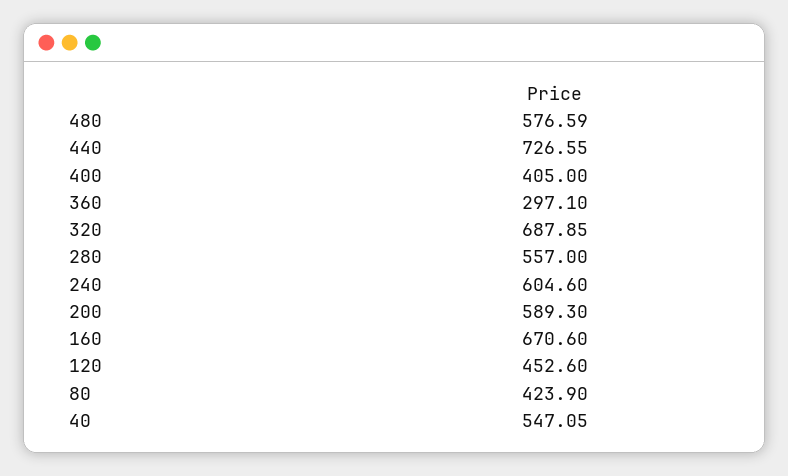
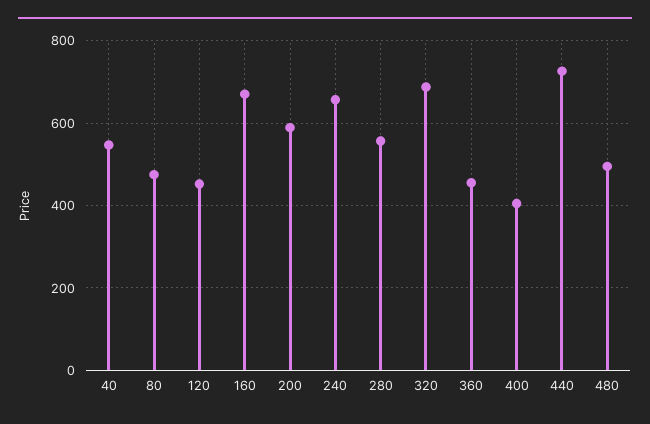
  {
-   "480": 576.59,
+   "480": 500,
    "440": 726.55,
    "400": 405,
-   "360": 297.1,
+   "360": 460,
    "320": 687.85,
    "280": 557,
-   "240": 604.6,
+   "240": 660,
    "200": 589.3,
    "160": 670.6,
    "120": 452.6,
-   "80": 423.9,
+   "80": 480,
    "40": 547.05
  }

